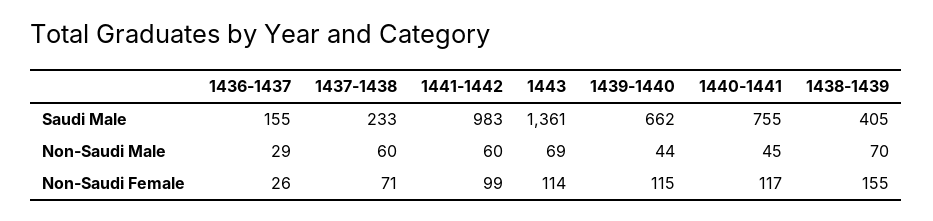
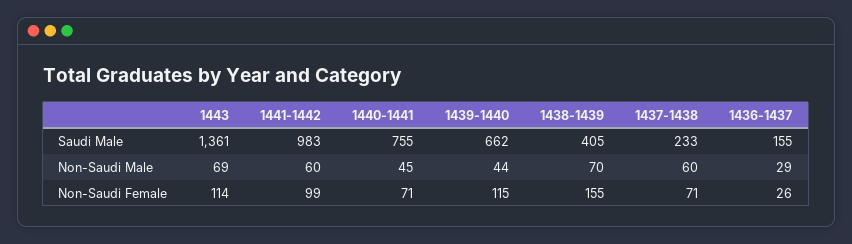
  {
    "1436-1437": {
      "Saudi Male": 155,
      "Non-Saudi Male": 29,
      "Non-Saudi Female": 26
    },
    "1437-1438": {
      "Saudi Male": 233,
      "Non-Saudi Male": 60,
      "Non-Saudi Female": 71
    },
    "1441-1442": {
      "Saudi Male": 983,
      "Non-Saudi Male": 60,
      "Non-Saudi Female": 99
    },
    "1443": {
      "Saudi Male": 1361,
      "Non-Saudi Male": 69,
      "Non-Saudi Female": 114
    },
    "1439-1440": {
      "Saudi Male": 662,
      "Non-Saudi Male": 44,
      "Non-Saudi Female": 115
    },
    "1440-1441": {
      "Saudi Male": 755,
      "Non-Saudi Male": 45,
-     "Non-Saudi Female": 117
+     "Non-Saudi Female": 71
    },
    "1438-1439": {
      "Saudi Male": 405,
      "Non-Saudi Male": 70,
      "Non-Saudi Female": 155
    }
  }

